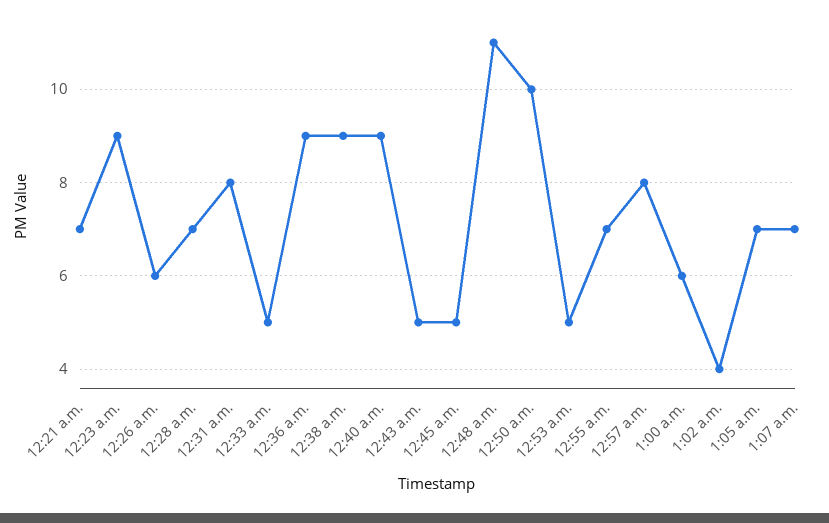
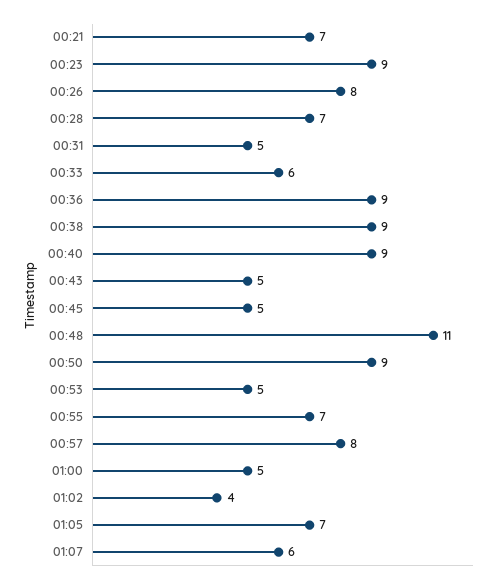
  {
    "12:21 a.m.": 7,
    "12:23 a.m.": 9,
-   "12:26 a.m.": 6,
+   "12:26 a.m.": 8,
    "12:28 a.m.": 7,
-   "12:31 a.m.": 8,
+   "12:31 a.m.": 5,
-   "12:33 a.m.": 5,
+   "12:33 a.m.": 6,
    "12:36 a.m.": 9,
    "12:38 a.m.": 9,
    "12:40 a.m.": 9,
    "12:43 a.m.": 5,
    "12:45 a.m.": 5,
    "12:48 a.m.": 11,
-   "12:50 a.m.": 10,
+   "12:50 a.m.": 9,
    "12:53 a.m.": 5,
    "12:55 a.m.": 7,
    "12:57 a.m.": 8,
-   "1:00 a.m.": 6,
+   "1:00 a.m.": 5,
    "1:02 a.m.": 4,
    "1:05 a.m.": 7,
-   "1:07 a.m.": 7
+   "1:07 a.m.": 6
  }

